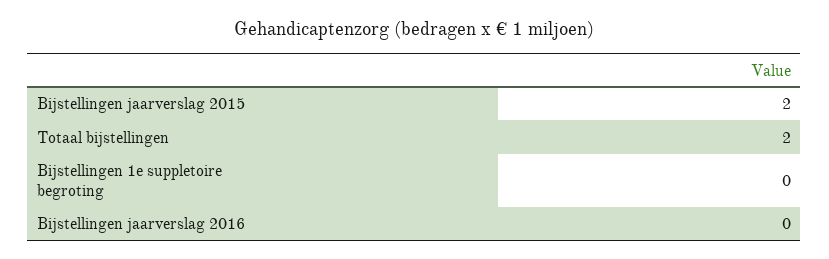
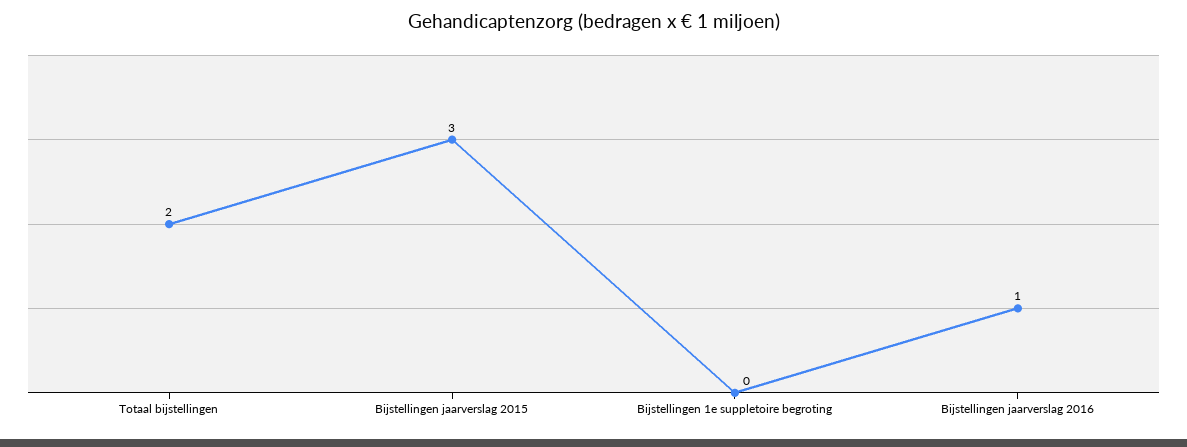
  {
-   "Bijstellingen jaarverslag 2015": 2,
+   "Bijstellingen jaarverslag 2015": 3,
    "Totaal bijstellingen": 2,
    "Bijstellingen 1e suppletoire begroting": 0,
-   "Bijstellingen jaarverslag 2016": 0
+   "Bijstellingen jaarverslag 2016": 1
  }

